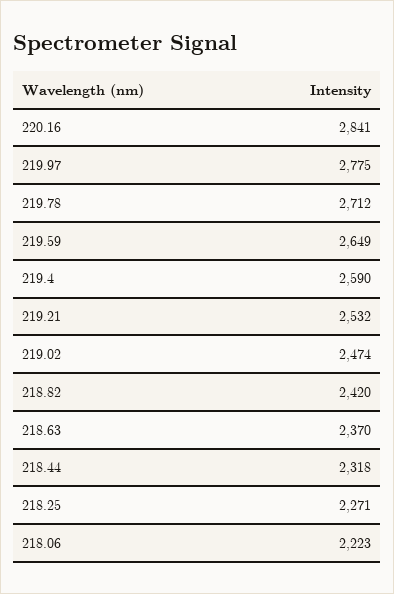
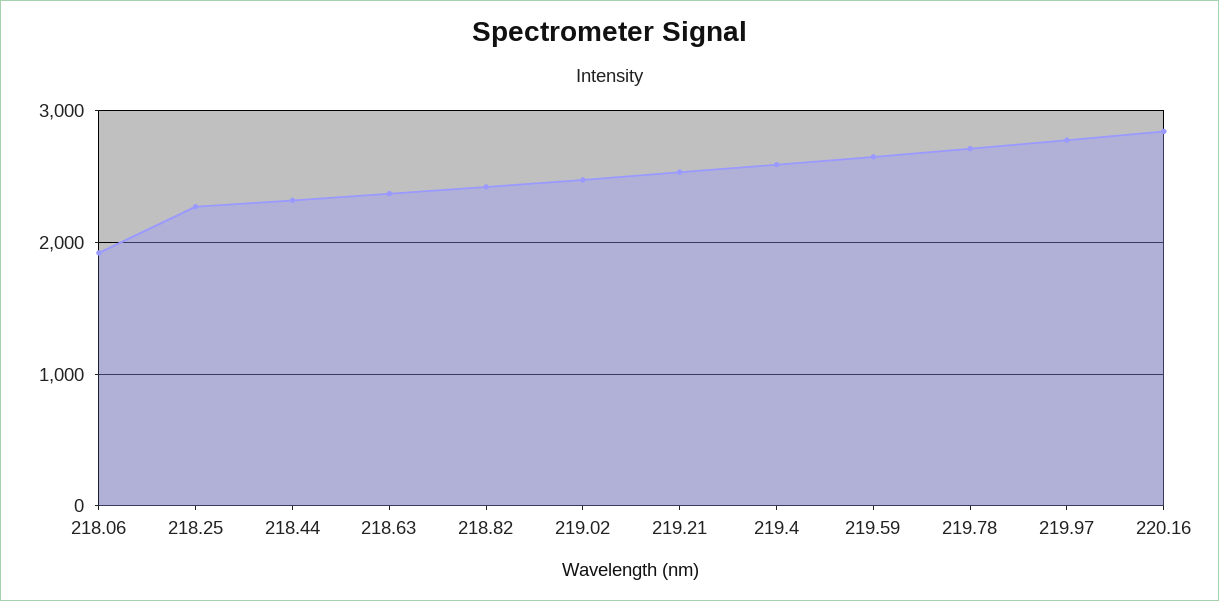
  {
    "220.16": 2841,
    "219.97": 2775,
    "219.78": 2712,
    "219.59": 2649,
    "219.4": 2590,
    "219.21": 2532,
    "219.02": 2474,
    "218.82": 2420,
    "218.63": 2370,
    "218.44": 2318,
    "218.25": 2271,
-   "218.06": 2223
+   "218.06": 1900
  }

